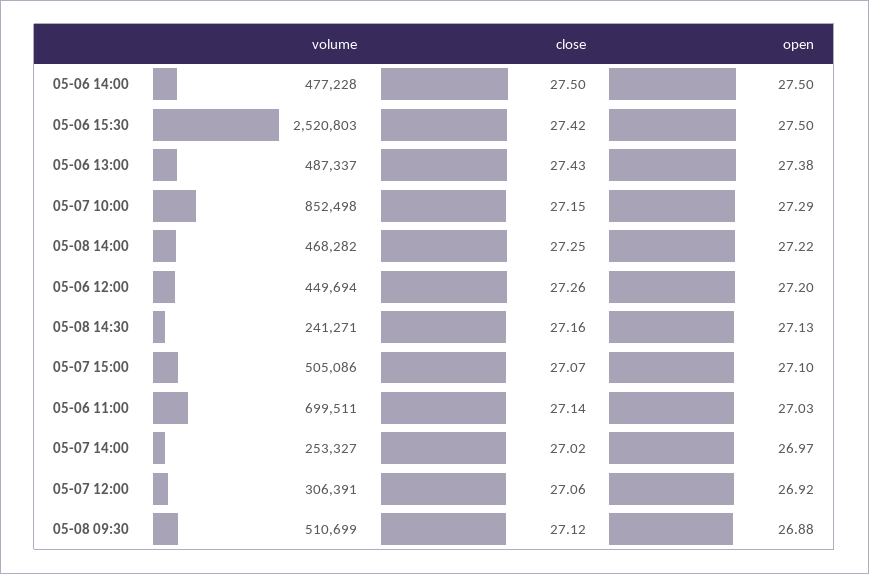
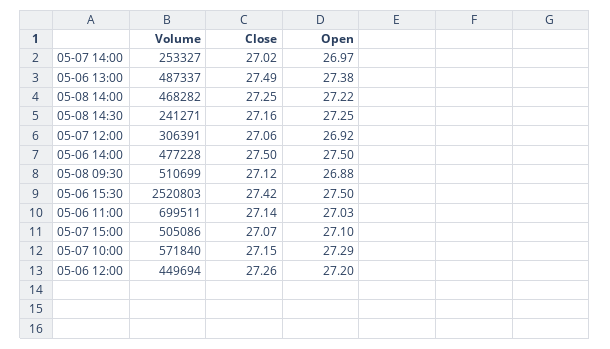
  {
    "volume": {
      "05-06 14:00": 477228,
      "05-06 15:30": 2520803,
      "05-06 13:00": 487337,
-     "05-07 10:00": 852498,
+     "05-07 10:00": 571840,
      "05-08 14:00": 468282,
      "05-06 12:00": 449694,
      "05-08 14:30": 241271,
      "05-07 15:00": 505086,
      "05-06 11:00": 699511,
      "05-07 14:00": 253327,
      "05-07 12:00": 306391,
      "05-08 09:30": 510699
    },
    "close": {
      "05-06 14:00": 27.5,
      "05-06 15:30": 27.42,
-     "05-06 13:00": 27.43,
+     "05-06 13:00": 27.49,
      "05-07 10:00": 27.15,
      "05-08 14:00": 27.25,
      "05-06 12:00": 27.26,
      "05-08 14:30": 27.16,
      "05-07 15:00": 27.07,
      "05-06 11:00": 27.14,
      "05-07 14:00": 27.02,
      "05-07 12:00": 27.06,
      "05-08 09:30": 27.12
    },
    "open": {
      "05-06 14:00": 27.5,
      "05-06 15:30": 27.5,
      "05-06 13:00": 27.38,
      "05-07 10:00": 27.29,
      "05-08 14:00": 27.22,
      "05-06 12:00": 27.2,
-     "05-08 14:30": 27.13,
+     "05-08 14:30": 27.25,
      "05-07 15:00": 27.1,
      "05-06 11:00": 27.03,
      "05-07 14:00": 26.97,
      "05-07 12:00": 26.92,
      "05-08 09:30": 26.88
    }
  }

